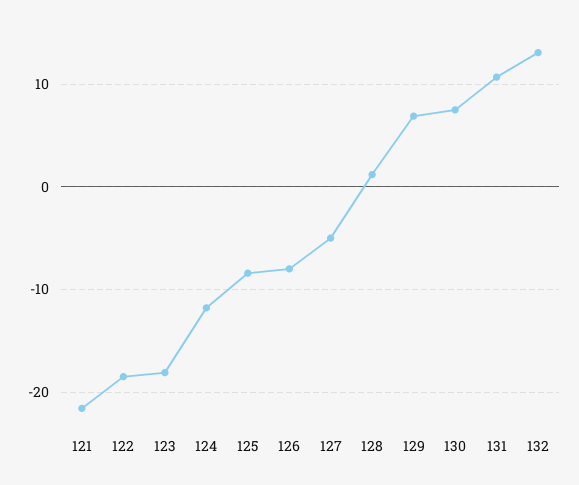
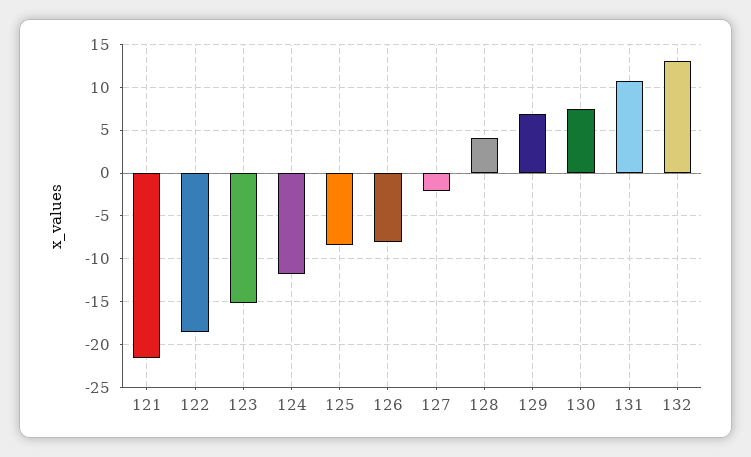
  {
    "121": -22,
    "122": -19,
-   "123": -18,
+   "123": -15,
    "124": -12,
    "125": -8,
    "126": -8,
-   "127": -5,
+   "127": -2,
-   "128": 1,
+   "128": 4,
    "129": 7,
    "130": 8,
    "131": 11,
    "132": 13
  }

